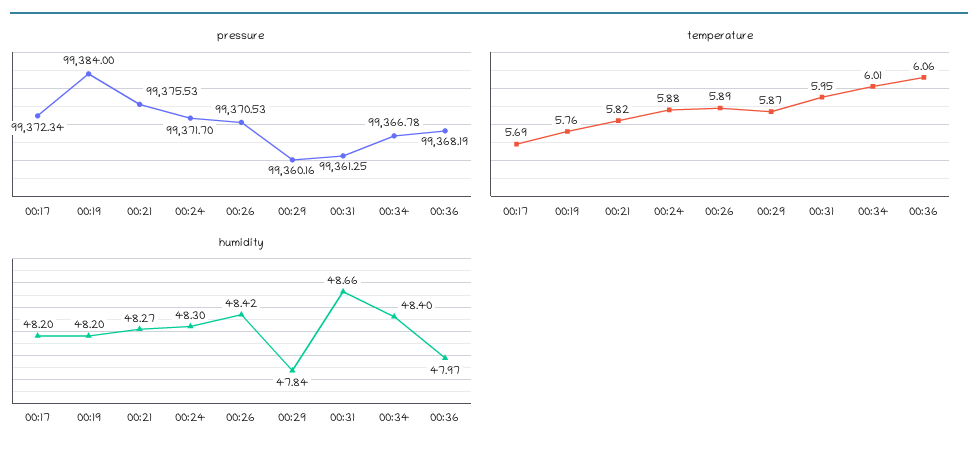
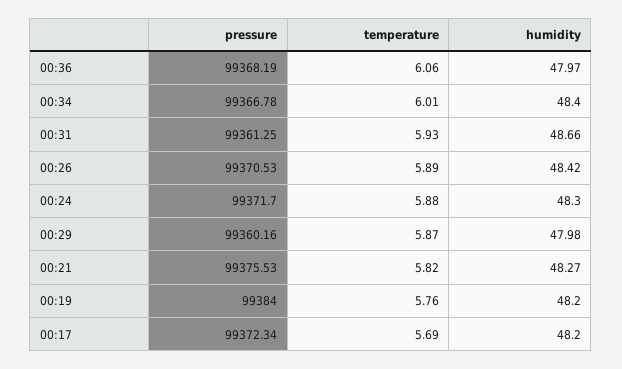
  {
    "pressure": {
      "00:17": 99372.34,
      "00:19": 99384,
      "00:21": 99375.53,
      "00:24": 99371.7,
      "00:26": 99370.53,
      "00:29": 99360.16,
      "00:31": 99361.25,
      "00:34": 99366.78,
      "00:36": 99368.19
    },
    "temperature": {
      "00:17": 5.69,
      "00:19": 5.76,
      "00:21": 5.82,
      "00:24": 5.88,
      "00:26": 5.89,
      "00:29": 5.87,
-     "00:31": 5.95,
+     "00:31": 5.93,
      "00:34": 6.01,
      "00:36": 6.06
    },
    "humidity": {
      "00:17": 48.2,
      "00:19": 48.2,
      "00:21": 48.27,
      "00:24": 48.3,
      "00:26": 48.42,
-     "00:29": 47.84,
+     "00:29": 47.98,
      "00:31": 48.66,
      "00:34": 48.4,
      "00:36": 47.97
    }
  }

